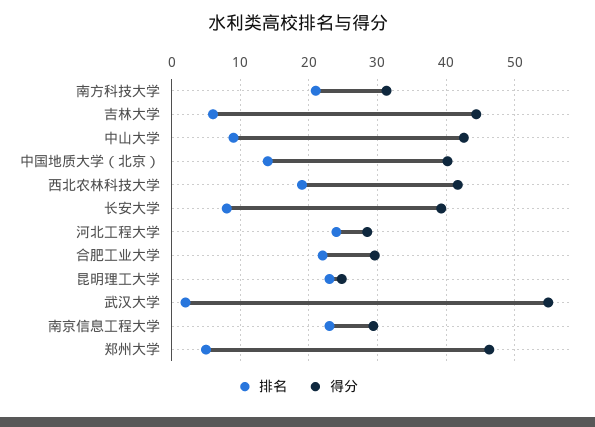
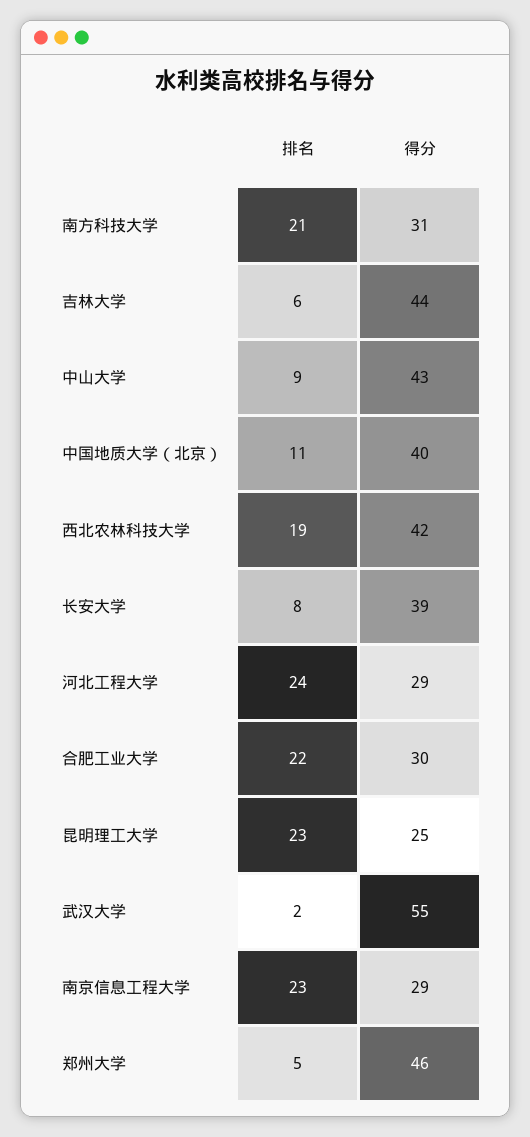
  {
    "排名": {
      "南方科技大学": 21,
      "吉林大学": 6,
      "中山大学": 9,
-     "中国地质大学（北京）": 14,
+     "中国地质大学（北京）": 11,
      "西北农林科技大学": 19,
      "长安大学": 8,
      "河北工程大学": 24,
      "合肥工业大学": 22,
      "昆明理工大学": 23,
      "武汉大学": 2,
      "南京信息工程大学": 23,
      "郑州大学": 5
    },
    "得分": {
      "南方科技大学": 31,
      "吉林大学": 44,
      "中山大学": 43,
      "中国地质大学（北京）": 40,
      "西北农林科技大学": 42,
      "长安大学": 39,
      "河北工程大学": 29,
      "合肥工业大学": 30,
      "昆明理工大学": 25,
      "武汉大学": 55,
      "南京信息工程大学": 29,
      "郑州大学": 46
    }
  }

